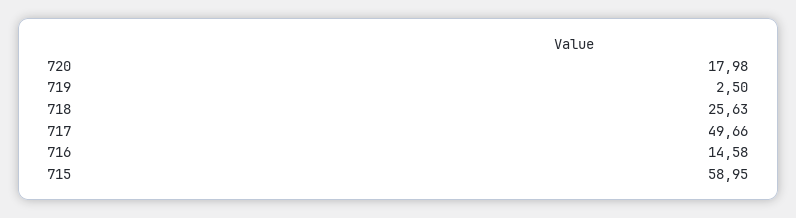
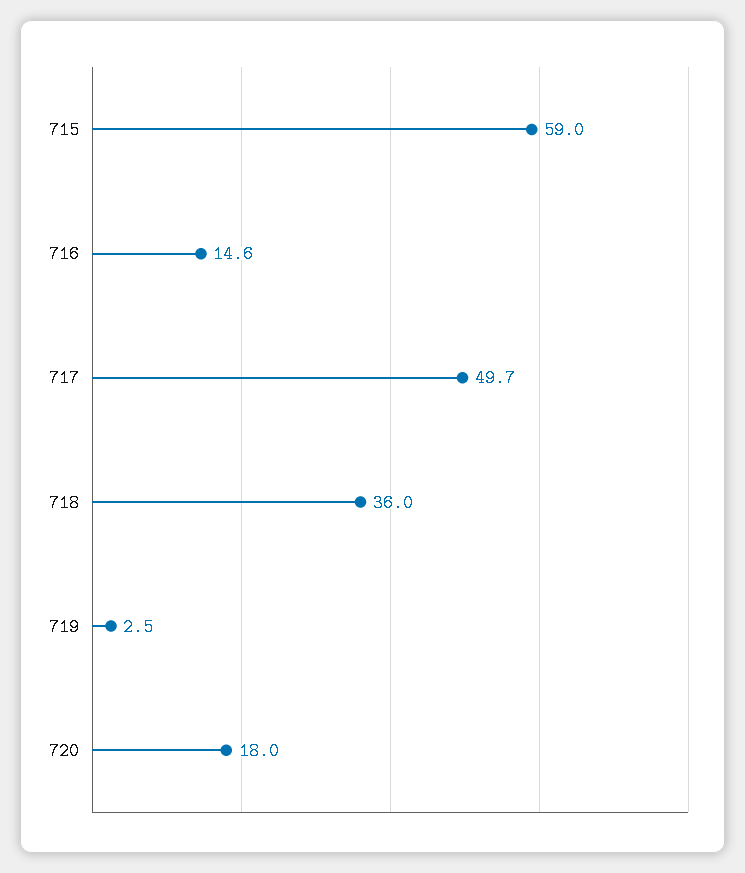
  {
    "720": 17.98,
    "719": 2.5,
-   "718": 25.63,
+   "718": 36,
    "717": 49.66,
    "716": 14.58,
    "715": 58.95
  }

